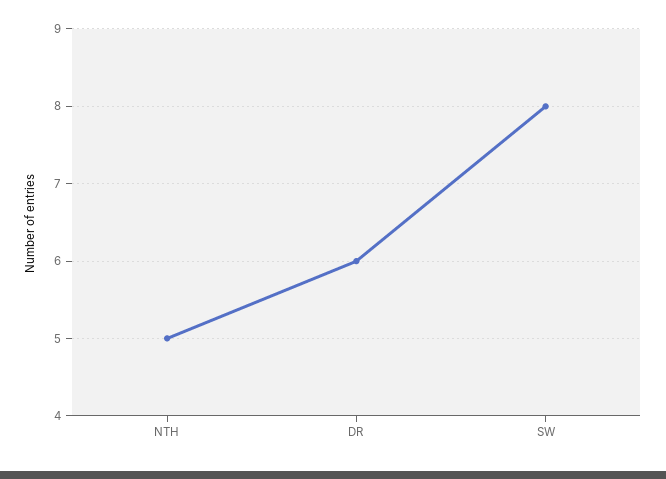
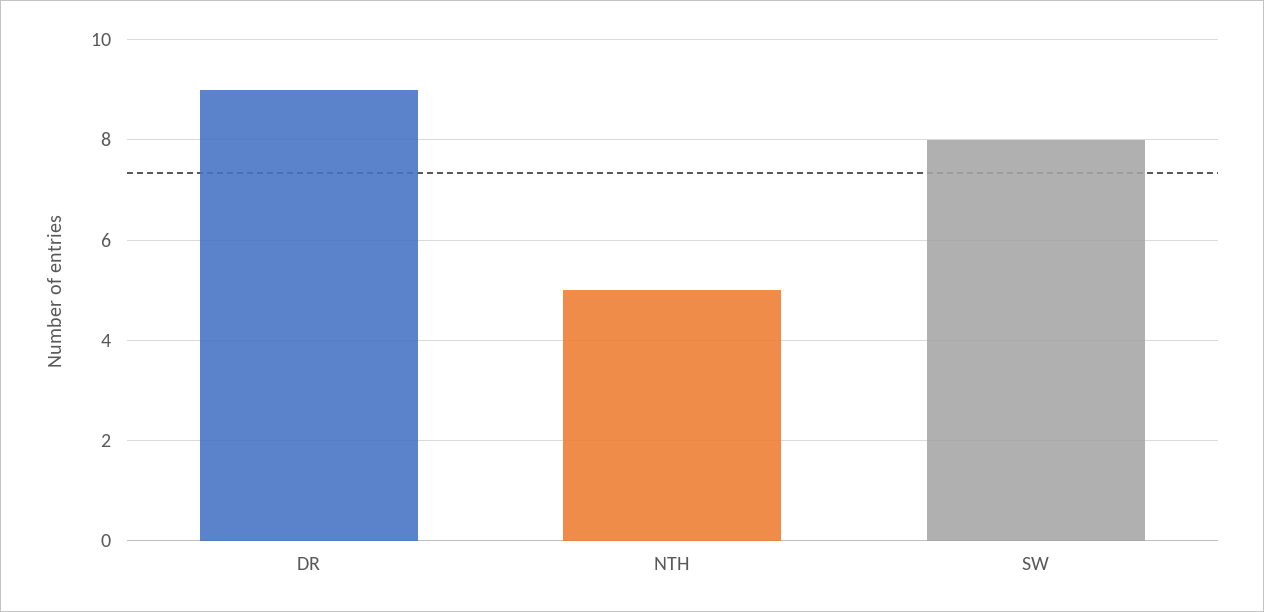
  {
    "NTH": 5,
-   "DR": 6,
+   "DR": 9,
    "SW": 8
  }

